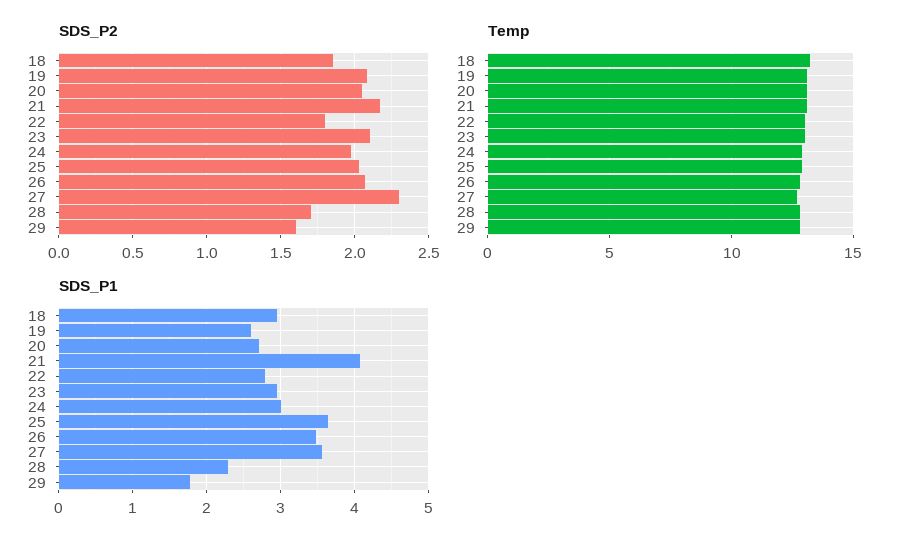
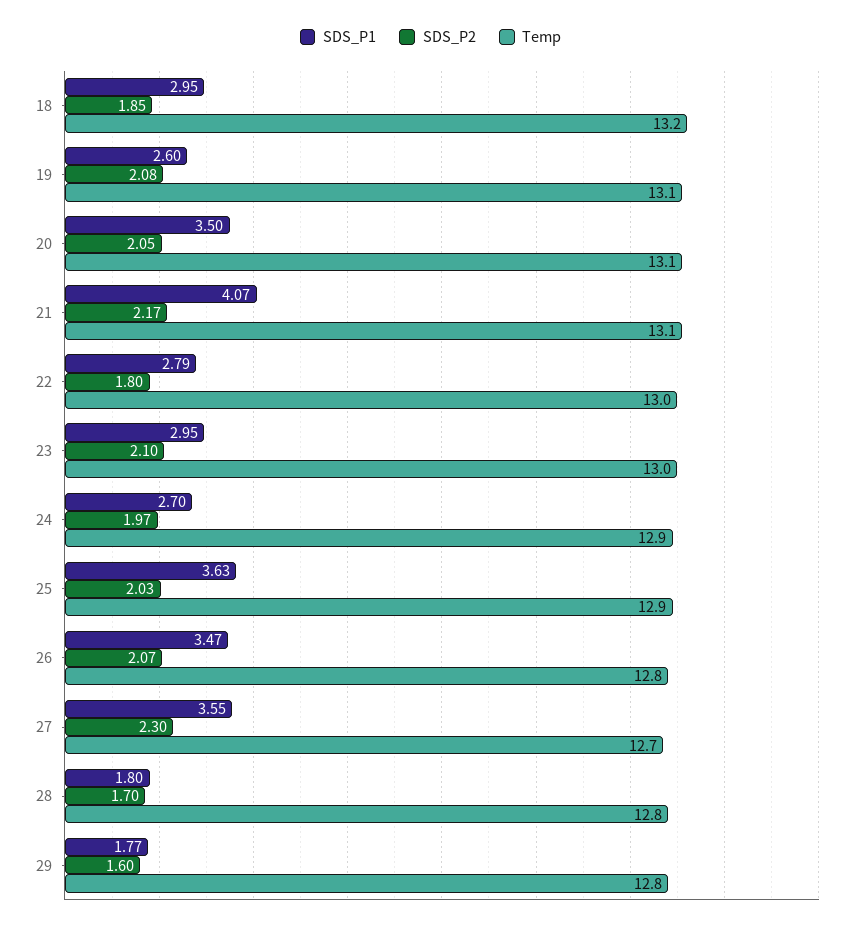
  {
    "SDS_P2": {
      "18": 1.85,
      "19": 2.08,
      "20": 2.05,
      "21": 2.17,
      "22": 1.8,
      "23": 2.1,
      "24": 1.97,
      "25": 2.03,
      "26": 2.07,
      "27": 2.3,
      "28": 1.7,
      "29": 1.6
    },
    "Temp": {
      "18": 13.2,
      "19": 13.1,
      "20": 13.1,
      "21": 13.1,
      "22": 13,
      "23": 13,
      "24": 12.9,
      "25": 12.9,
      "26": 12.8,
      "27": 12.7,
      "28": 12.8,
      "29": 12.8
    },
    "SDS_P1": {
      "18": 2.95,
      "19": 2.6,
-     "20": 2.7,
+     "20": 3.5,
      "21": 4.07,
      "22": 2.79,
      "23": 2.95,
-     "24": 3,
+     "24": 2.7,
      "25": 3.63,
      "26": 3.47,
      "27": 3.55,
-     "28": 2.3,
+     "28": 1.8,
      "29": 1.77
    }
  }

